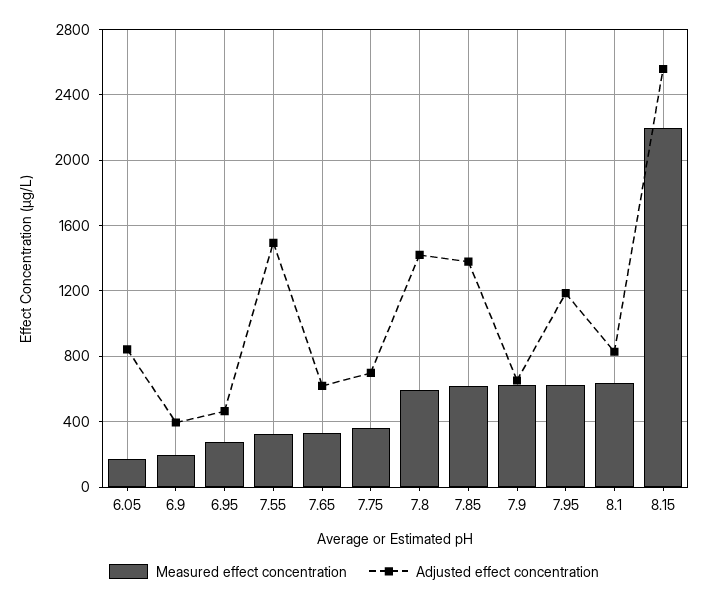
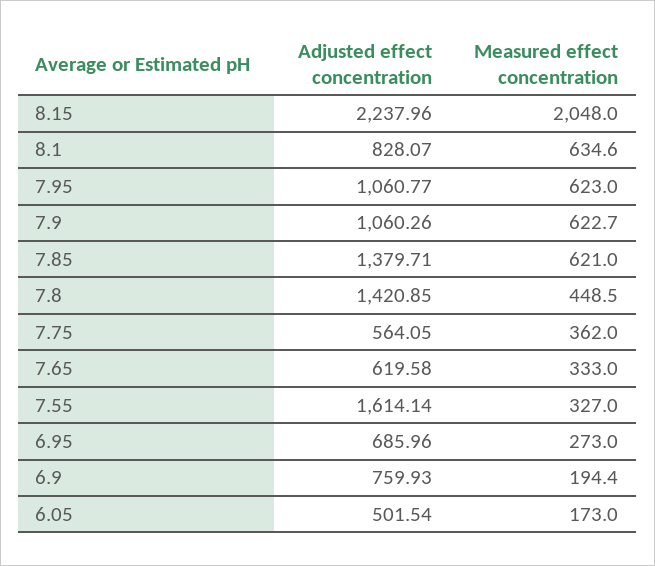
  {
    "Measured effect concentration": {
      "6.05": 173,
      "6.9": 194.4,
      "6.95": 273,
      "7.55": 327,
      "7.65": 333,
      "7.75": 362,
-     "7.8": 600,
+     "7.8": 448.5,
      "7.85": 621,
      "7.9": 622.7,
      "7.95": 623,
      "8.1": 634.6,
-     "8.15": 2200
+     "8.15": 2048
    },
    "Adjusted effect concentration": {
-     "6.05": 850,
+     "6.05": 501.54,
-     "6.9": 400,
+     "6.9": 759.93,
-     "6.95": 450,
+     "6.95": 685.96,
-     "7.55": 1500,
+     "7.55": 1614.14,
      "7.65": 619.58,
-     "7.75": 700,
+     "7.75": 564.05,
      "7.8": 1420.85,
      "7.85": 1379.71,
-     "7.9": 650,
+     "7.9": 1060.26,
-     "7.95": 1200,
+     "7.95": 1060.77,
      "8.1": 828.07,
-     "8.15": 2550
+     "8.15": 2237.96
    }
  }

